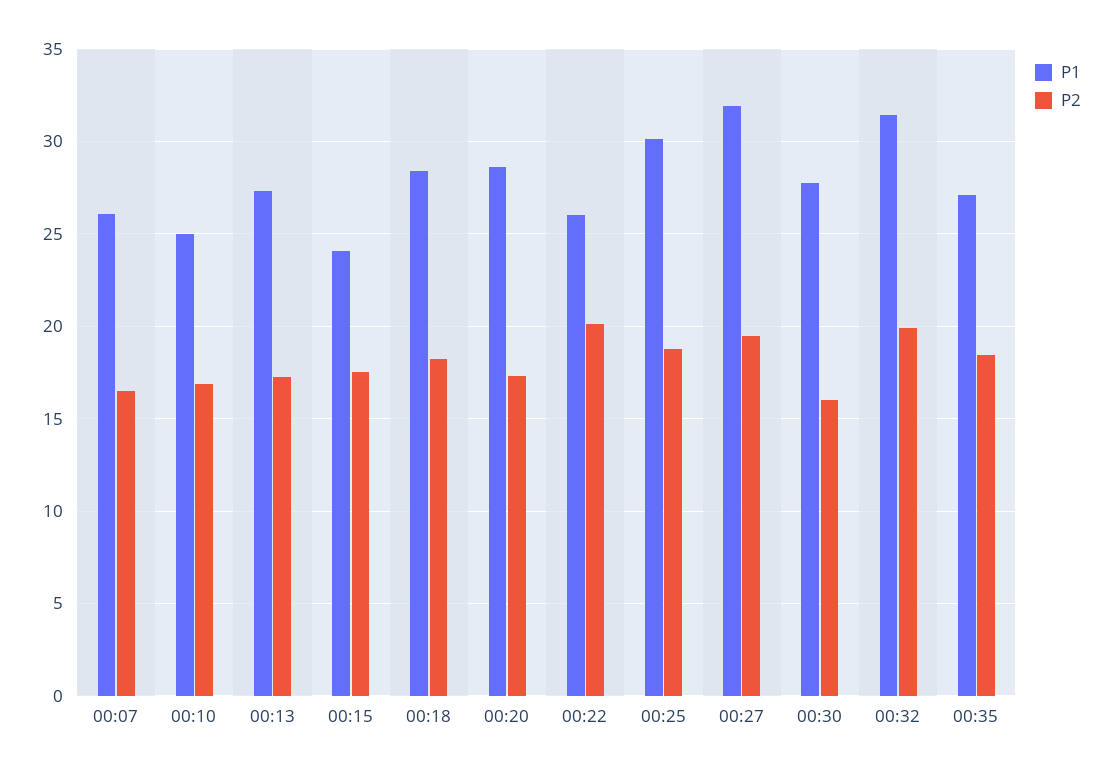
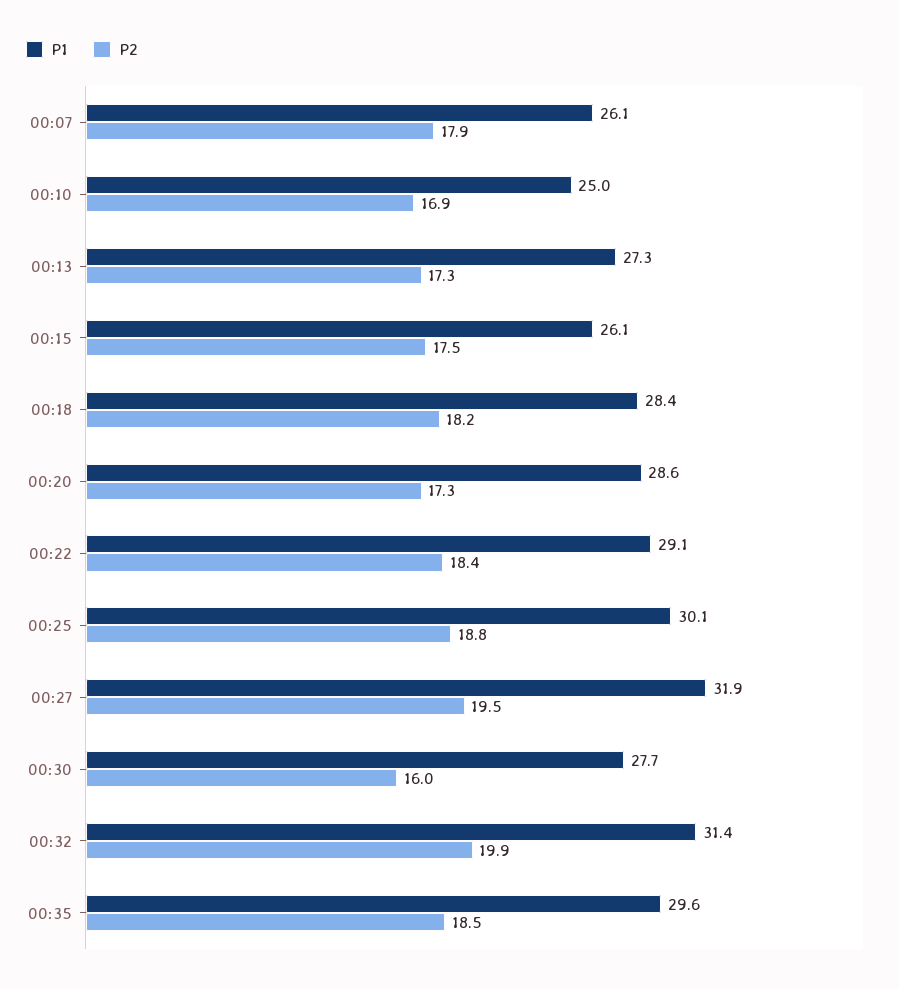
  {
    "P1": {
      "00:07": 26.1,
      "00:10": 25,
      "00:13": 27.3,
-     "00:15": 24,
+     "00:15": 26.1,
      "00:18": 28.4,
      "00:20": 28.6,
-     "00:22": 26,
+     "00:22": 29.1,
      "00:25": 30.1,
      "00:27": 31.9,
      "00:30": 27.7,
      "00:32": 31.4,
-     "00:35": 27
+     "00:35": 29.6
    },
    "P2": {
-     "00:07": 16.5,
+     "00:07": 17.9,
      "00:10": 16.9,
      "00:13": 17.3,
      "00:15": 17.5,
      "00:18": 18.2,
      "00:20": 17.3,
-     "00:22": 20,
+     "00:22": 18.4,
      "00:25": 18.8,
      "00:27": 19.5,
      "00:30": 16,
      "00:32": 19.9,
      "00:35": 18.5
    }
  }

